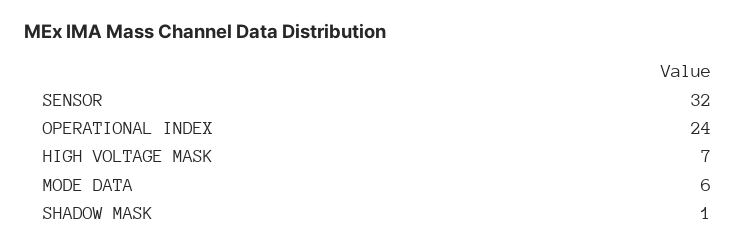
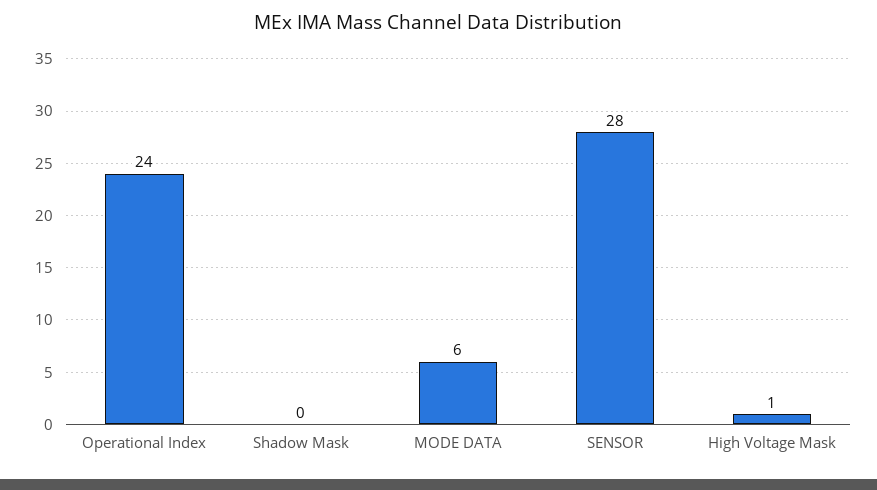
  {
-   "SENSOR": 32,
+   "SENSOR": 28,
    "OPERATIONAL INDEX": 24,
-   "HIGH VOLTAGE MASK": 7,
+   "HIGH VOLTAGE MASK": 1,
    "MODE DATA": 6,
-   "SHADOW MASK": 1
+   "SHADOW MASK": 0
  }

